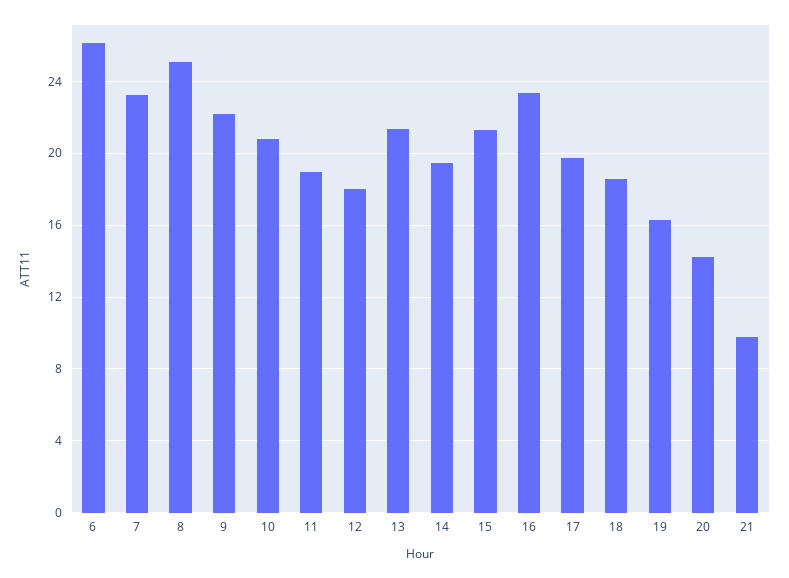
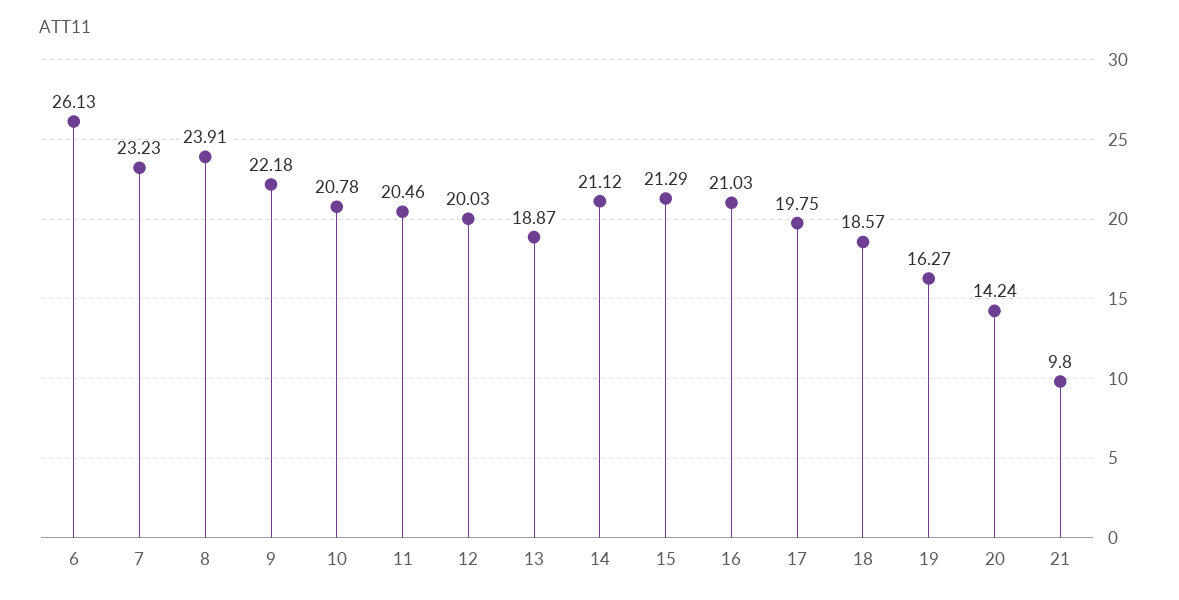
  {
    "6": 26.13,
    "7": 23.23,
-   "8": 25,
+   "8": 23.91,
    "9": 22.18,
    "10": 20.78,
-   "11": 19,
+   "11": 20.46,
-   "12": 18,
+   "12": 20.03,
-   "13": 21.5,
+   "13": 18.87,
-   "14": 19.5,
+   "14": 21.12,
    "15": 21.29,
-   "16": 23.5,
+   "16": 21.03,
    "17": 19.75,
    "18": 18.57,
    "19": 16.27,
    "20": 14.24,
    "21": 9.8
  }

